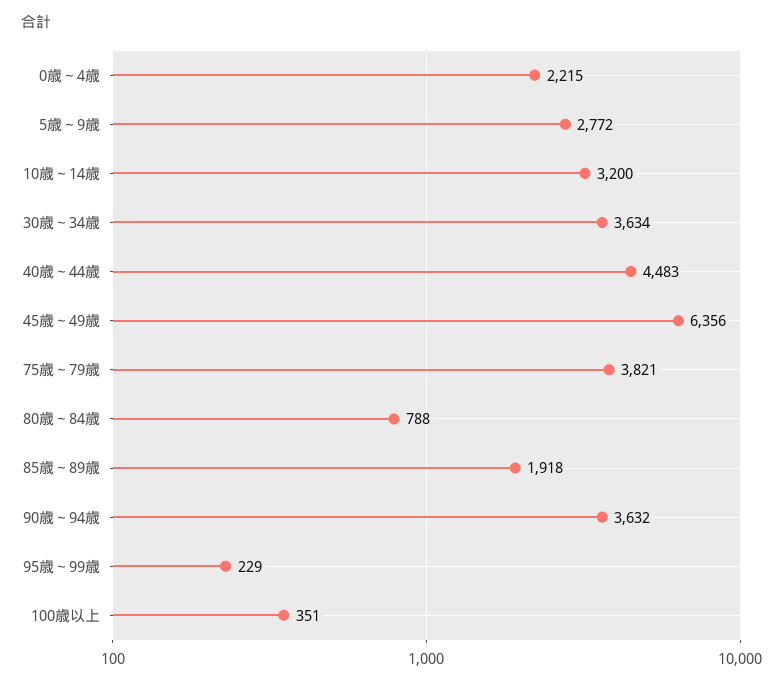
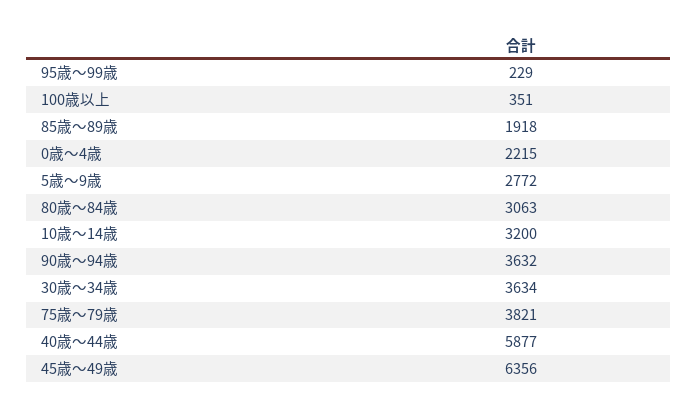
  {
    "0歳～4歳": 2215,
    "5歳～9歳": 2772,
    "10歳～14歳": 3200,
    "30歳～34歳": 3634,
-   "40歳～44歳": 4483,
+   "40歳～44歳": 5877,
    "45歳～49歳": 6356,
    "75歳～79歳": 3821,
-   "80歳～84歳": 788,
+   "80歳～84歳": 3063,
    "85歳～89歳": 1918,
    "90歳～94歳": 3632,
    "95歳～99歳": 229,
    "100歳以上": 351
  }

